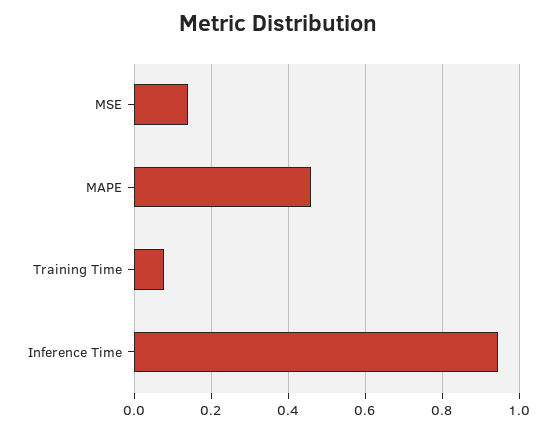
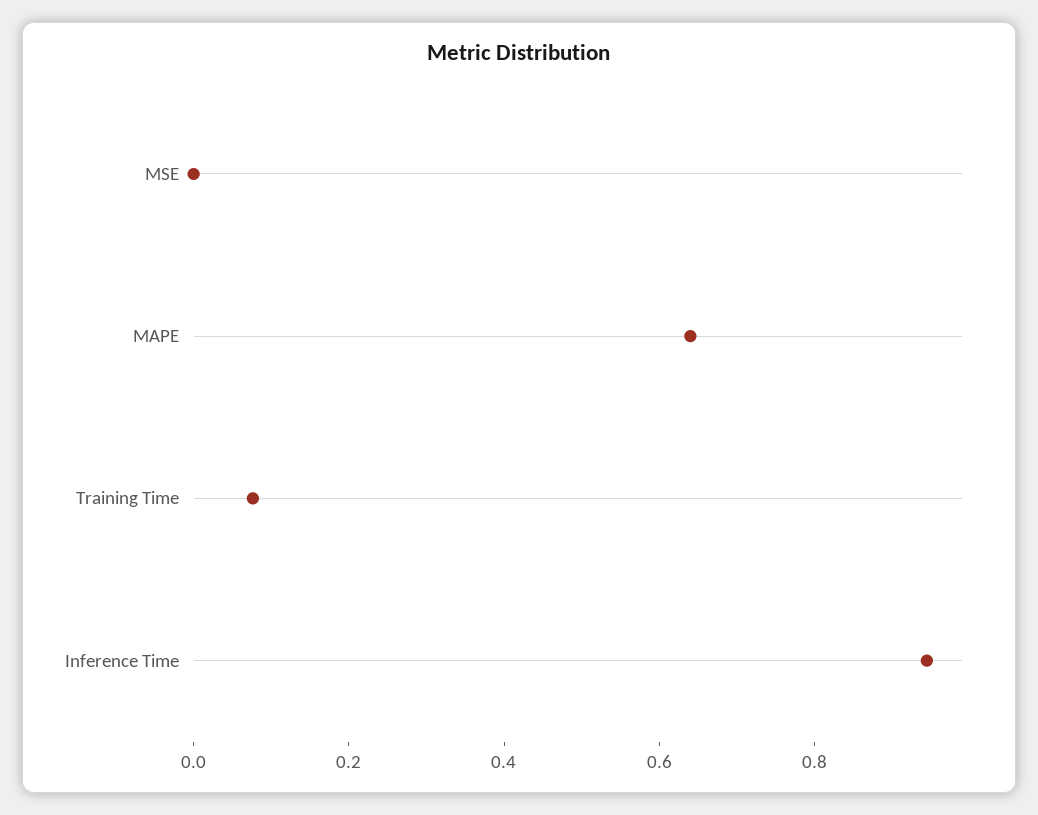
  {
-   "MSE": 0.14,
+   "MSE": 0,
-   "MAPE": 0.46,
+   "MAPE": 0.65,
    "Training Time": 0.08,
    "Inference Time": 0.94
  }

